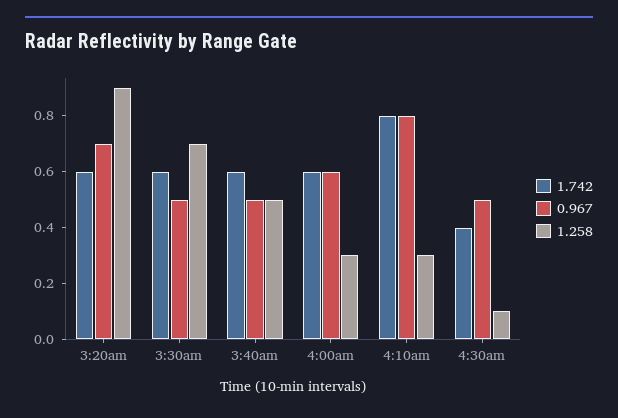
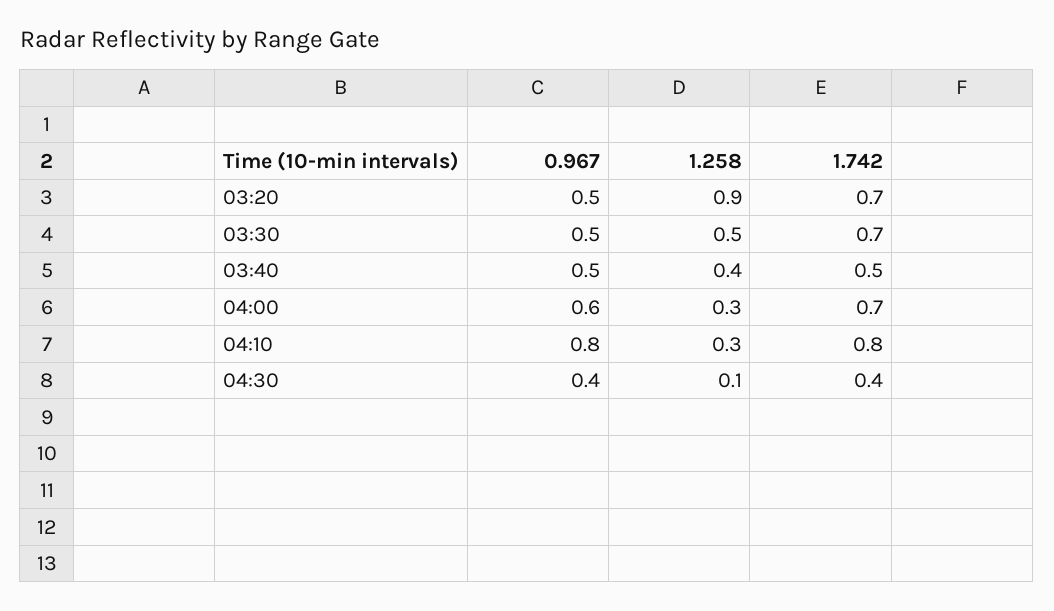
  {
    "1.742": {
-     "3:20am": 0.6,
+     "3:20am": 0.7,
-     "3:30am": 0.6,
+     "3:30am": 0.7,
-     "3:40am": 0.6,
+     "3:40am": 0.5,
-     "4:00am": 0.6,
+     "4:00am": 0.7,
      "4:10am": 0.8,
      "4:30am": 0.4
    },
    "0.967": {
-     "3:20am": 0.7,
+     "3:20am": 0.5,
      "3:30am": 0.5,
      "3:40am": 0.5,
      "4:00am": 0.6,
      "4:10am": 0.8,
-     "4:30am": 0.5
+     "4:30am": 0.4
    },
    "1.258": {
      "3:20am": 0.9,
-     "3:30am": 0.7,
+     "3:30am": 0.5,
-     "3:40am": 0.5,
+     "3:40am": 0.4,
      "4:00am": 0.3,
      "4:10am": 0.3,
      "4:30am": 0.1
    }
  }

